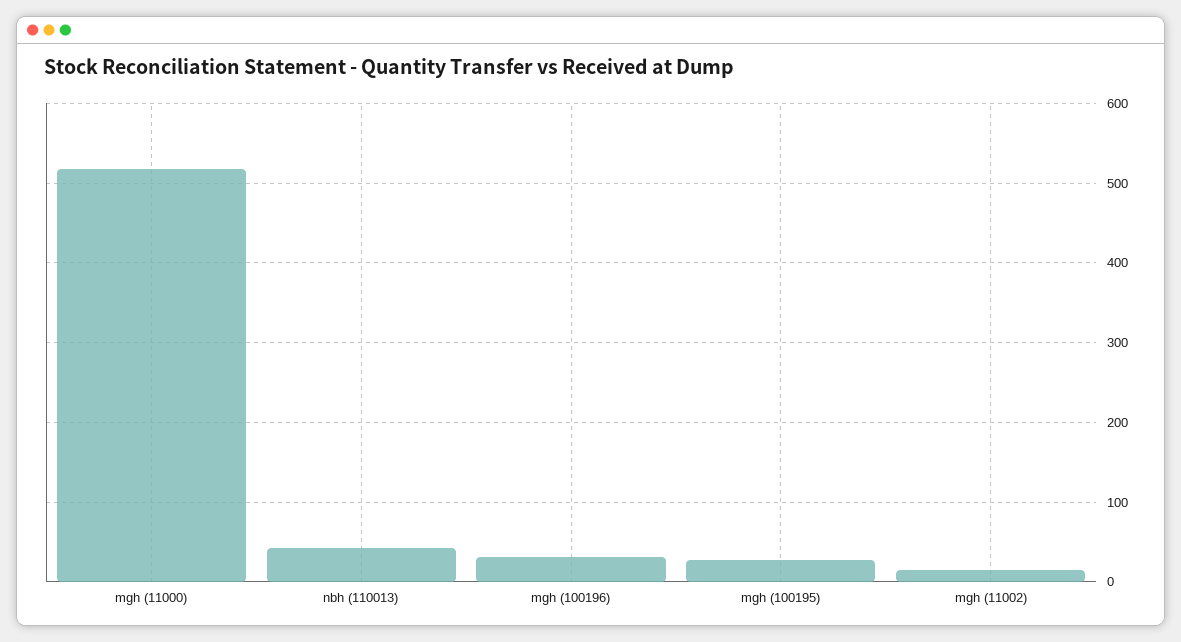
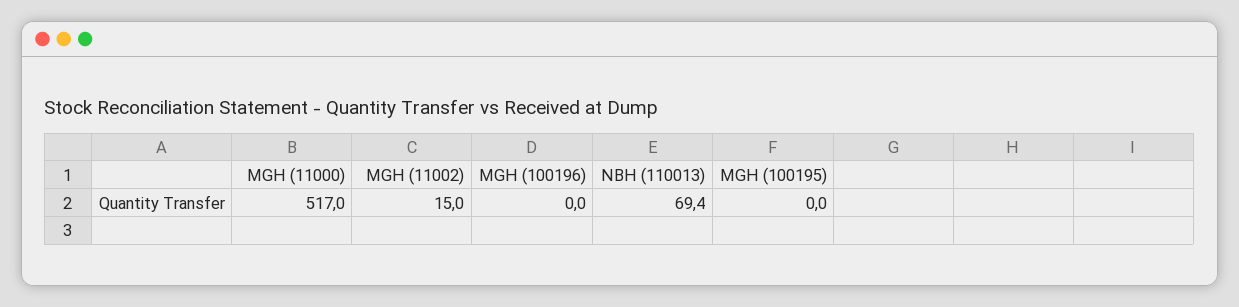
  {
    "mgh (11000)": 517,
-   "nbh (110013)": 40,
+   "nbh (110013)": 69.4,
-   "mgh (100196)": 30,
+   "mgh (100196)": 0,
-   "mgh (100195)": 30,
+   "mgh (100195)": 0,
    "mgh (11002)": 15
  }

